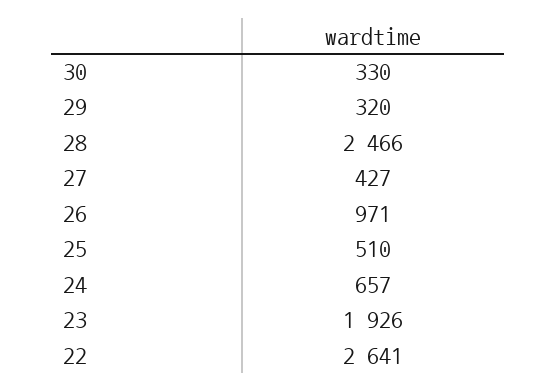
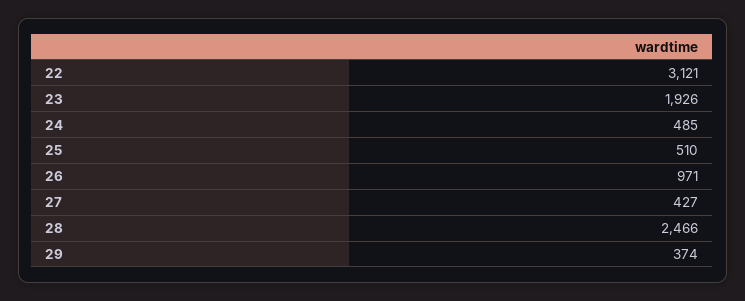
  {
-   "30": 330,
-   "29": 320,
+   "29": 374,
    "28": 2466,
    "27": 427,
    "26": 971,
    "25": 510,
-   "24": 657,
+   "24": 485,
    "23": 1926,
-   "22": 2641
+   "22": 3121
  }

